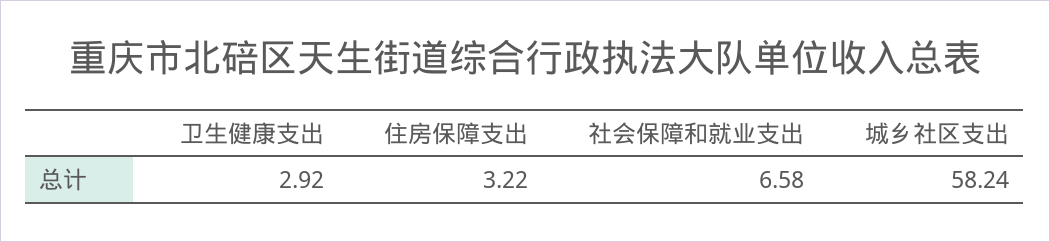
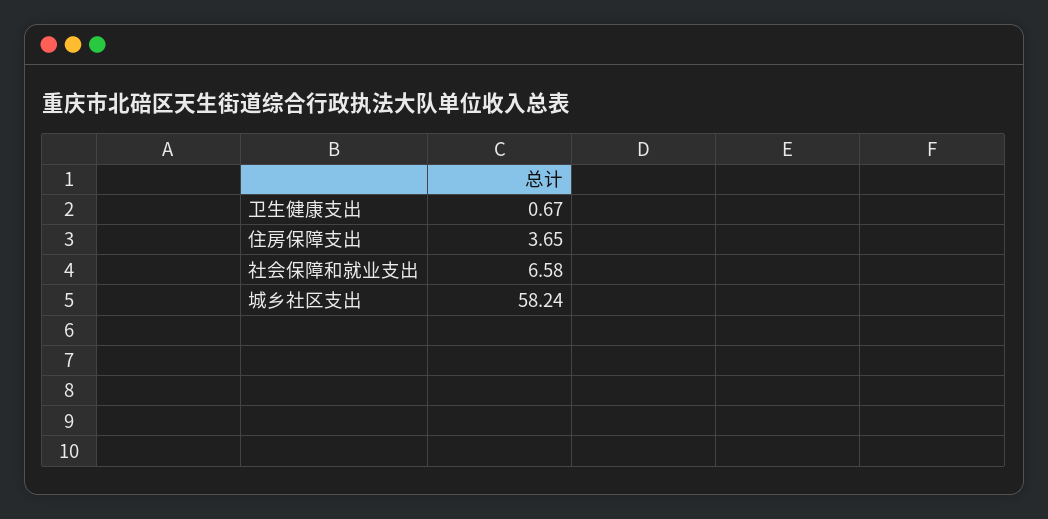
  {
-   "卫生健康支出": 2.92,
+   "卫生健康支出": 0.67,
-   "住房保障支出": 3.22,
+   "住房保障支出": 3.65,
    "社会保障和就业支出": 6.58,
    "城乡社区支出": 58.24
  }

